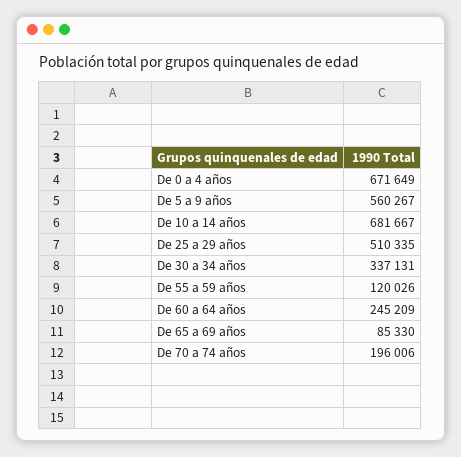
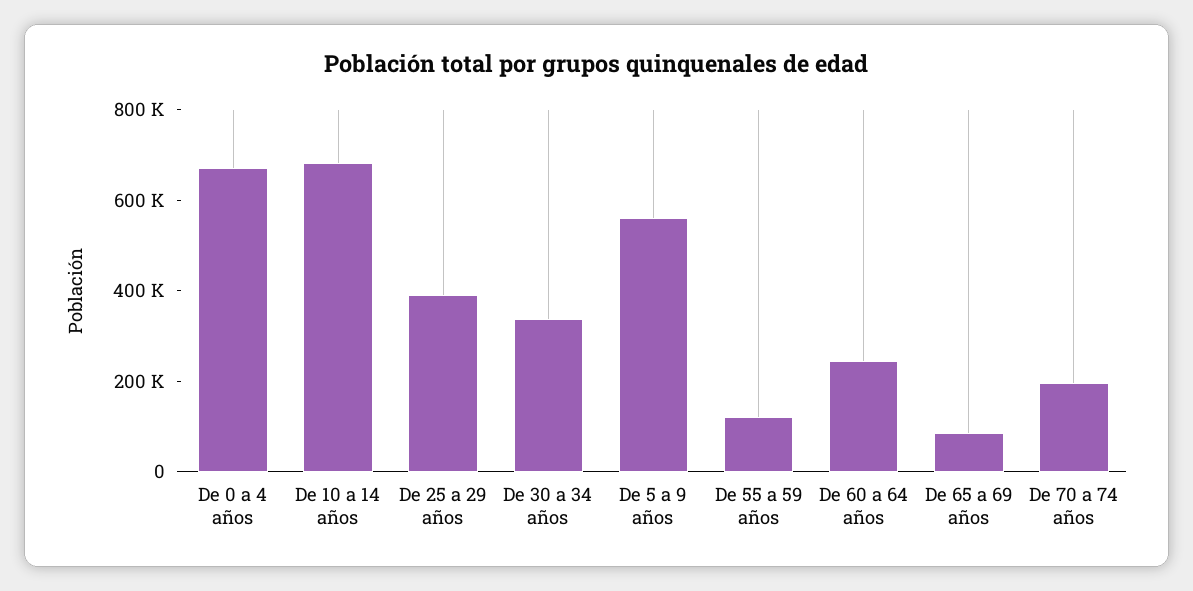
  {
    "De 0 a 4 años": 671649,
    "De 5 a 9 años": 560267,
    "De 10 a 14 años": 681667,
-   "De 25 a 29 años": 510335,
+   "De 25 a 29 años": 400000,
    "De 30 a 34 años": 337131,
    "De 55 a 59 años": 120026,
    "De 60 a 64 años": 245209,
    "De 65 a 69 años": 85330,
    "De 70 a 74 años": 196006
  }

